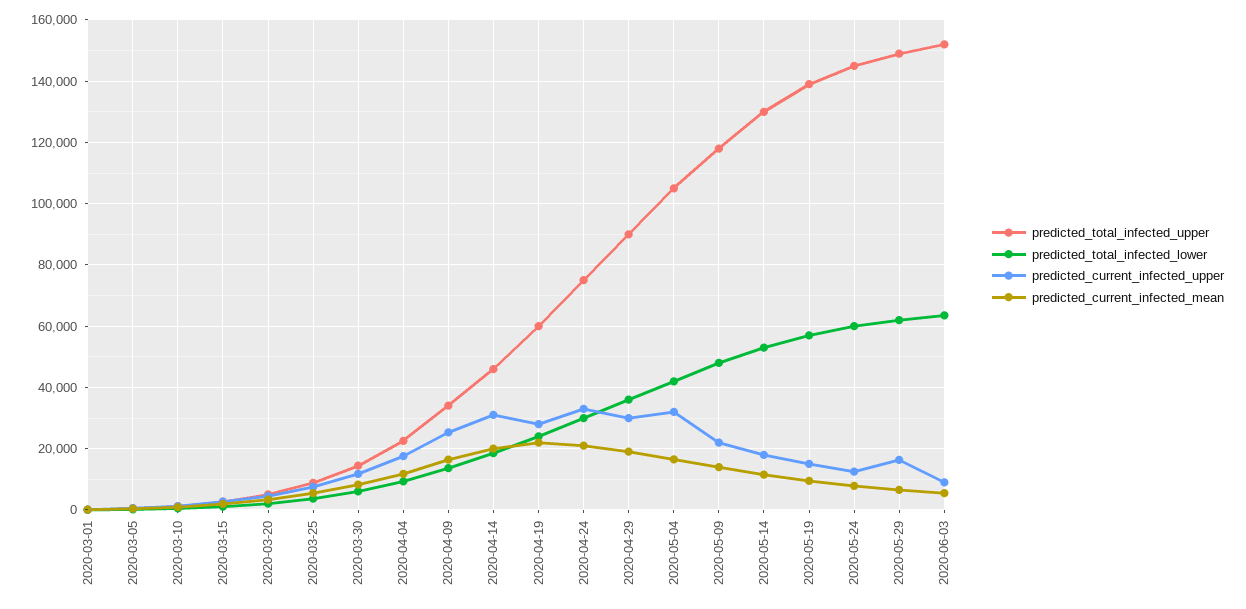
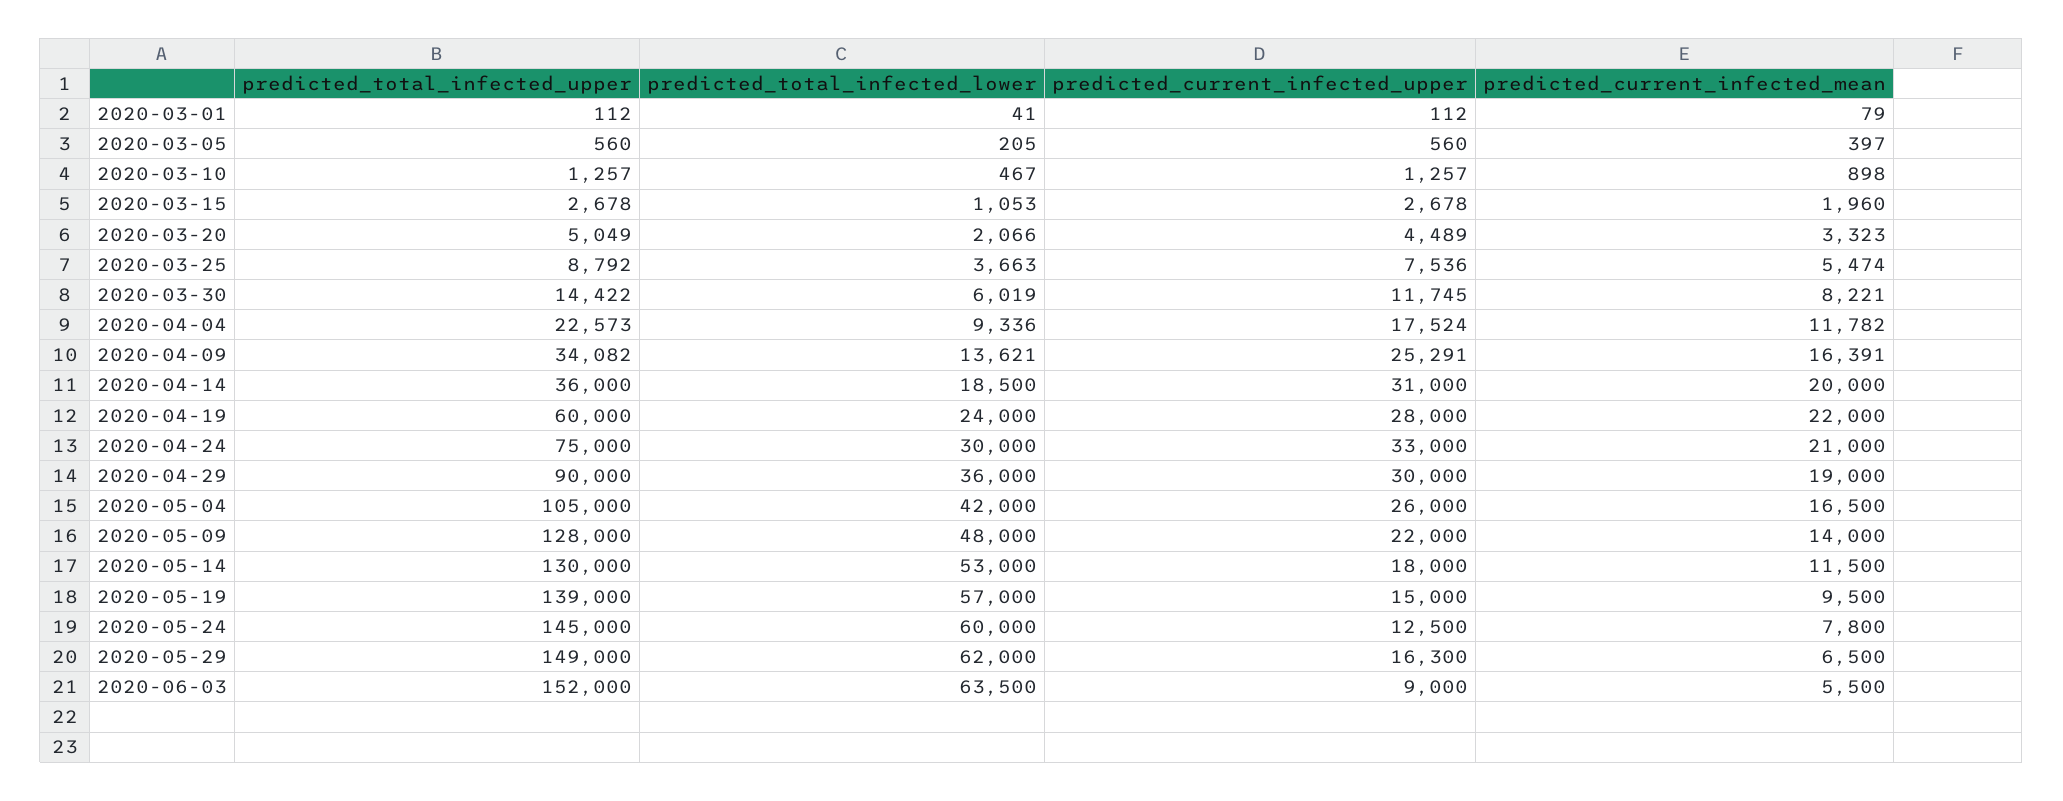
  {
    "predicted_total_infected_upper": {
      "2020-03-01": 112,
      "2020-03-05": 560,
      "2020-03-10": 1257,
      "2020-03-15": 2678,
      "2020-03-20": 5049,
      "2020-03-25": 8792,
      "2020-03-30": 14422,
      "2020-04-04": 22573,
      "2020-04-09": 34082,
-     "2020-04-14": 46000,
+     "2020-04-14": 36000,
      "2020-04-19": 60000,
      "2020-04-24": 75000,
      "2020-04-29": 90000,
      "2020-05-04": 105000,
-     "2020-05-09": 118000,
+     "2020-05-09": 128000,
      "2020-05-14": 130000,
      "2020-05-19": 139000,
      "2020-05-24": 145000,
      "2020-05-29": 149000,
      "2020-06-03": 152000
    },
    "predicted_total_infected_lower": {
      "2020-03-01": 41,
      "2020-03-05": 205,
      "2020-03-10": 467,
      "2020-03-15": 1053,
      "2020-03-20": 2066,
      "2020-03-25": 3663,
      "2020-03-30": 6019,
      "2020-04-04": 9336,
      "2020-04-09": 13621,
      "2020-04-14": 18500,
      "2020-04-19": 24000,
      "2020-04-24": 30000,
      "2020-04-29": 36000,
      "2020-05-04": 42000,
      "2020-05-09": 48000,
      "2020-05-14": 53000,
      "2020-05-19": 57000,
      "2020-05-24": 60000,
      "2020-05-29": 62000,
      "2020-06-03": 63500
    },
    "predicted_current_infected_upper": {
      "2020-03-01": 112,
      "2020-03-05": 560,
      "2020-03-10": 1257,
      "2020-03-15": 2678,
      "2020-03-20": 4489,
      "2020-03-25": 7536,
      "2020-03-30": 11745,
      "2020-04-04": 17524,
      "2020-04-09": 25291,
      "2020-04-14": 31000,
      "2020-04-19": 28000,
      "2020-04-24": 33000,
      "2020-04-29": 30000,
-     "2020-05-04": 32000,
+     "2020-05-04": 26000,
      "2020-05-09": 22000,
      "2020-05-14": 18000,
      "2020-05-19": 15000,
      "2020-05-24": 12500,
      "2020-05-29": 16300,
      "2020-06-03": 9000
    },
    "predicted_current_infected_mean": {
      "2020-03-01": 79,
      "2020-03-05": 397,
      "2020-03-10": 898,
      "2020-03-15": 1960,
      "2020-03-20": 3323,
      "2020-03-25": 5474,
      "2020-03-30": 8221,
      "2020-04-04": 11782,
      "2020-04-09": 16391,
      "2020-04-14": 20000,
      "2020-04-19": 22000,
      "2020-04-24": 21000,
      "2020-04-29": 19000,
      "2020-05-04": 16500,
      "2020-05-09": 14000,
      "2020-05-14": 11500,
      "2020-05-19": 9500,
      "2020-05-24": 7800,
      "2020-05-29": 6500,
      "2020-06-03": 5500
    }
  }

